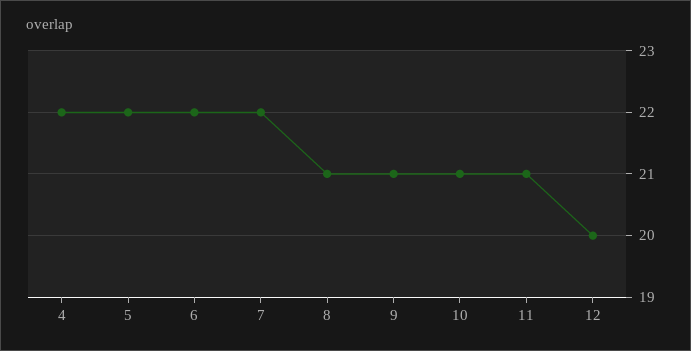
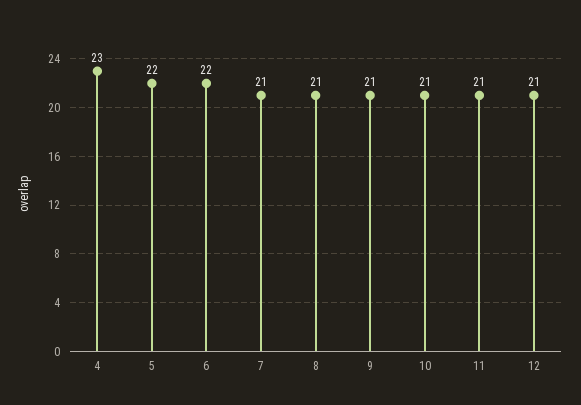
  {
-   "4": 22,
+   "4": 23,
    "5": 22,
    "6": 22,
-   "7": 22,
+   "7": 21,
    "8": 21,
    "9": 21,
    "10": 21,
    "11": 21,
-   "12": 20
+   "12": 21
  }

